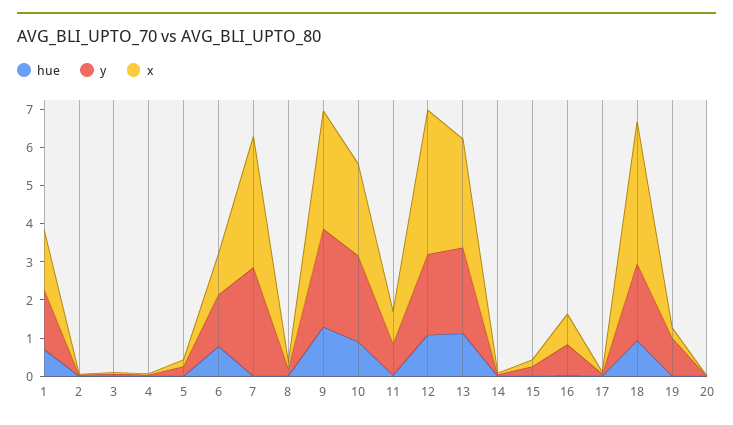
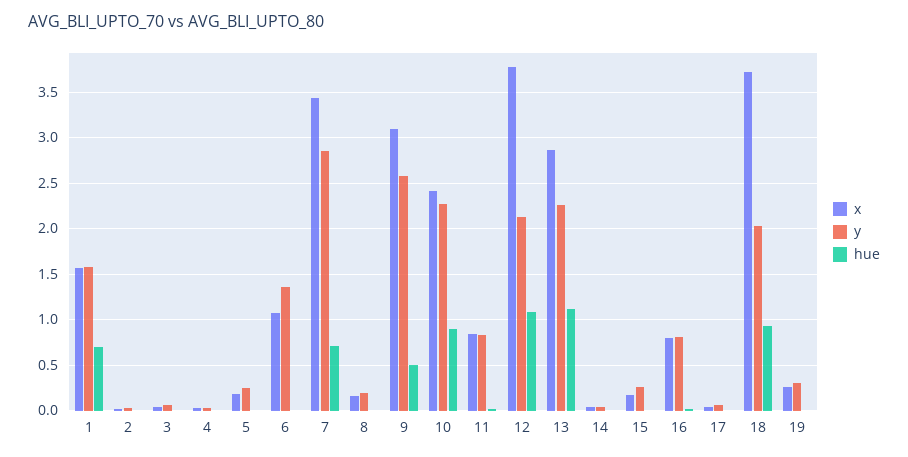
  {
    "hue": {
      "1": 0.7,
      "2": 0,
      "3": 0,
      "4": 0,
      "5": 0,
-     "6": 0.75,
+     "6": 0,
-     "7": 0,
+     "7": 0.7,
      "8": 0,
-     "9": 1.25,
+     "9": 0.5,
      "10": 0.9,
      "11": 0,
      "12": 1.1,
      "13": 1.1,
      "14": 0,
      "15": 0,
      "16": 0,
      "17": 0,
      "18": 0.9,
-     "19": 0,
+     "19": 0
-     "20": 0
    },
    "y": {
      "1": 1.6,
      "2": 0,
      "3": 0.1,
      "4": 0,
      "5": 0.3,
      "6": 1.4,
      "7": 2.9,
      "8": 0.2,
      "9": 2.6,
      "10": 2.3,
      "11": 0.8,
      "12": 2.1,
      "13": 2.3,
      "14": 0,
      "15": 0.3,
      "16": 0.8,
      "17": 0.1,
      "18": 2,
-     "19": 1,
+     "19": 0.3
-     "20": 0
    },
    "x": {
      "1": 1.6,
      "2": 0,
      "3": 0,
      "4": 0,
      "5": 0.2,
      "6": 1.1,
      "7": 3.4,
      "8": 0.2,
      "9": 3.1,
      "10": 2.4,
      "11": 0.8,
      "12": 3.8,
      "13": 2.9,
      "14": 0,
      "15": 0.2,
      "16": 0.8,
      "17": 0,
      "18": 3.7,
-     "19": 0.3,
+     "19": 0.3
-     "20": 0
    }
  }

